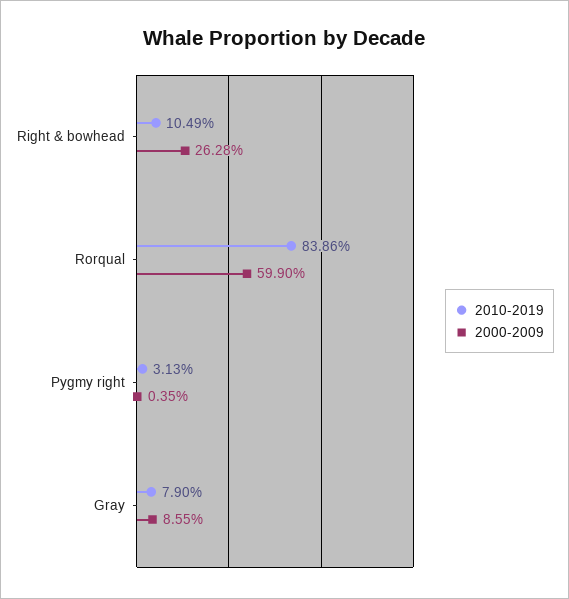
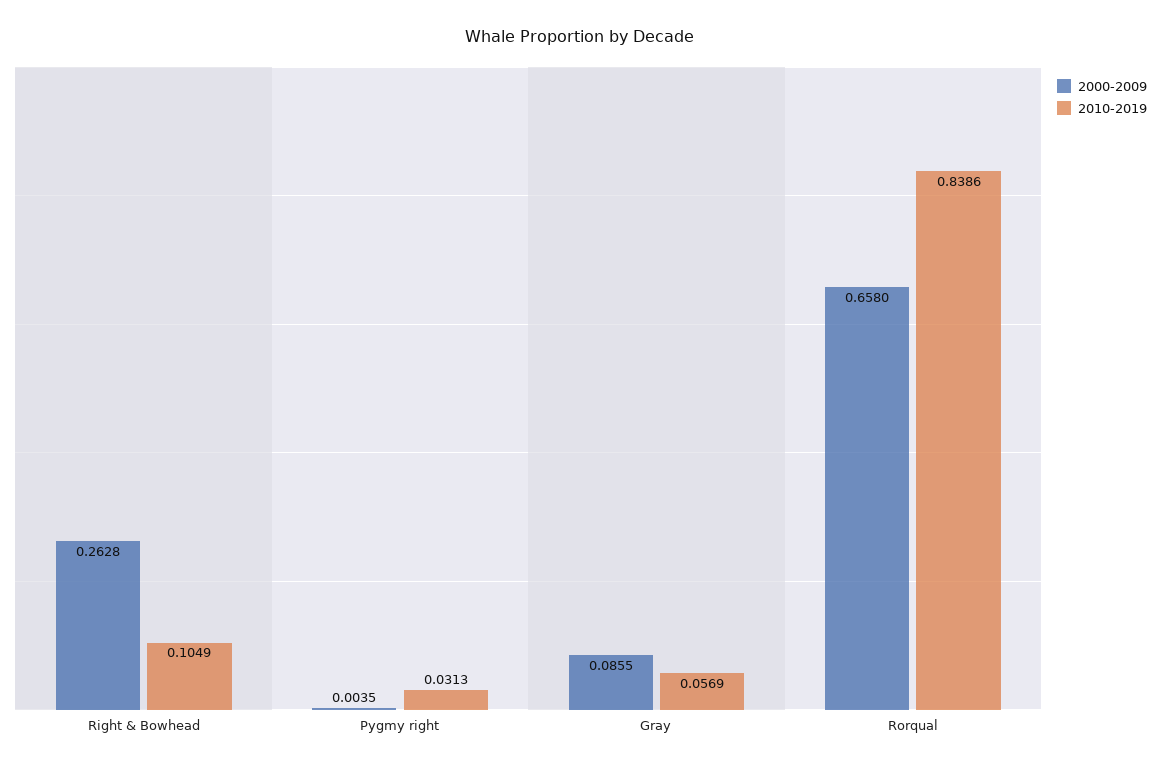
  {
    "2010-2019": {
      "Right & bowhead": 0.1049,
      "Rorqual": 0.8386,
      "Pygmy right": 0.0313,
-     "Gray": 0.079
+     "Gray": 0.0569
    },
    "2000-2009": {
      "Right & bowhead": 0.2628,
-     "Rorqual": 0.599,
+     "Rorqual": 0.658,
      "Pygmy right": 0.0035,
      "Gray": 0.0855
    }
  }

